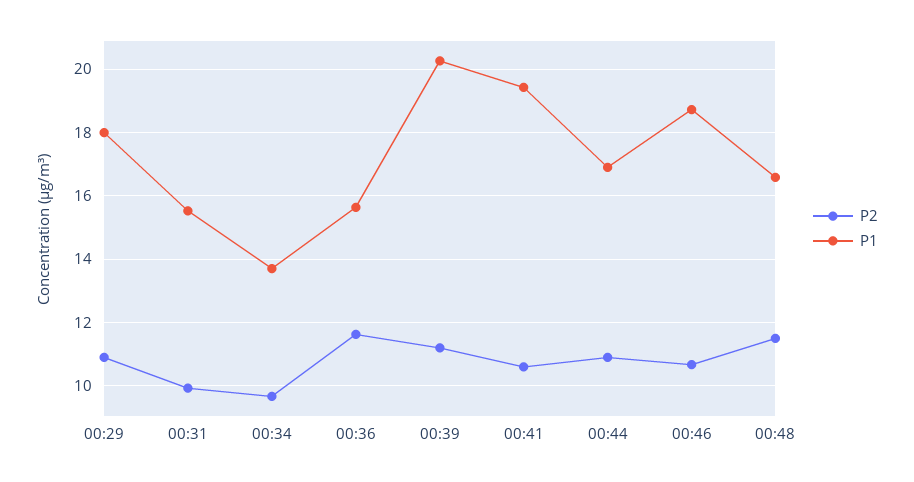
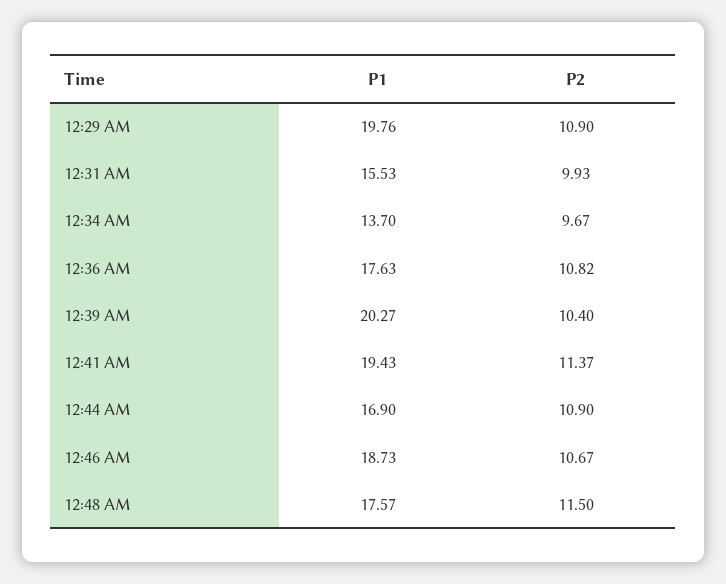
  {
    "P2": {
      "00:29": 10.9,
      "00:31": 9.93,
      "00:34": 9.67,
-     "00:36": 11.6,
+     "00:36": 10.82,
-     "00:39": 11.2,
+     "00:39": 10.4,
-     "00:41": 10.6,
+     "00:41": 11.37,
      "00:44": 10.9,
      "00:46": 10.67,
      "00:48": 11.5
    },
    "P1": {
-     "00:29": 18,
+     "00:29": 19.76,
      "00:31": 15.53,
      "00:34": 13.7,
-     "00:36": 15.6,
+     "00:36": 17.63,
      "00:39": 20.27,
      "00:41": 19.43,
      "00:44": 16.9,
      "00:46": 18.73,
-     "00:48": 16.6
+     "00:48": 17.57
    }
  }

